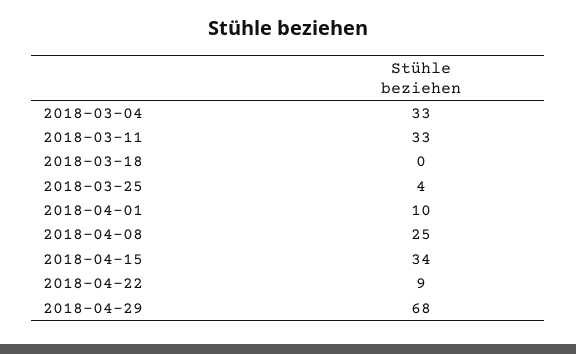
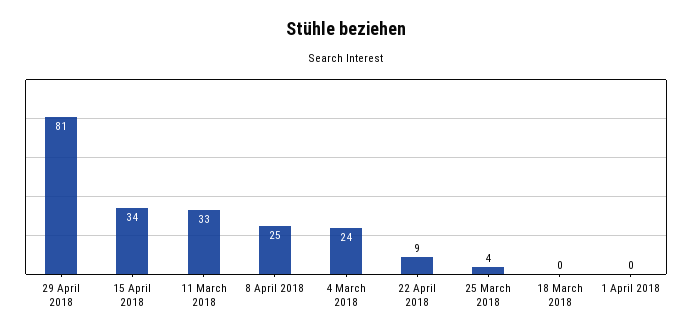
  {
-   "2018-03-04": 33,
+   "2018-03-04": 24,
    "2018-03-11": 33,
    "2018-03-18": 0,
    "2018-03-25": 4,
-   "2018-04-01": 10,
+   "2018-04-01": 0,
    "2018-04-08": 25,
    "2018-04-15": 34,
    "2018-04-22": 9,
-   "2018-04-29": 68
+   "2018-04-29": 81
  }

